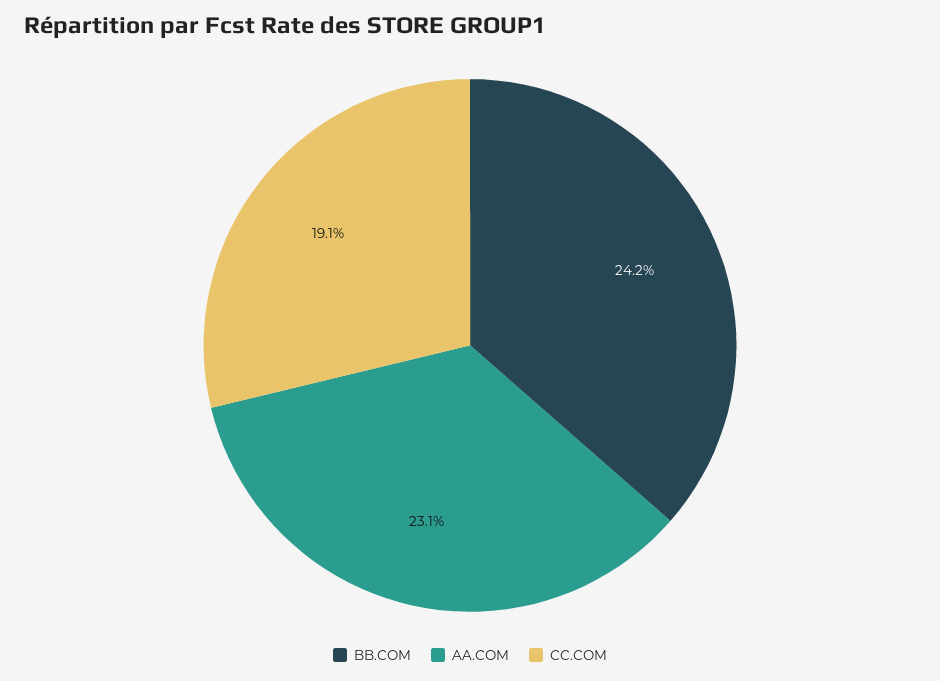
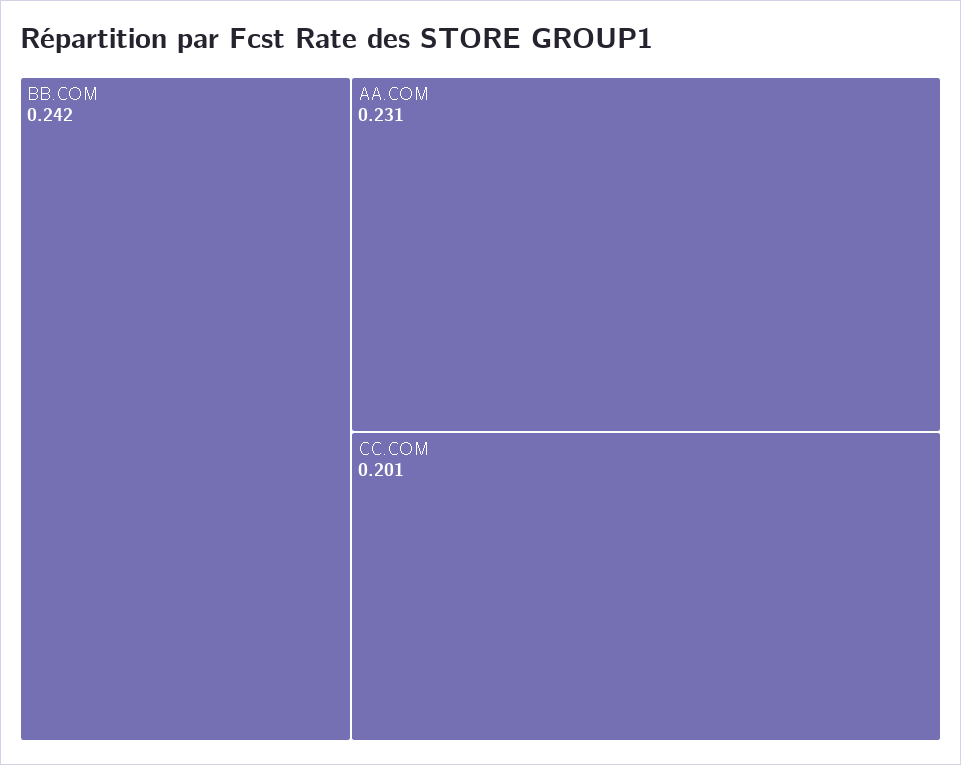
  {
    "BB.COM": 0.242,
    "AA.COM": 0.231,
-   "CC.COM": 0.191
+   "CC.COM": 0.201
  }

